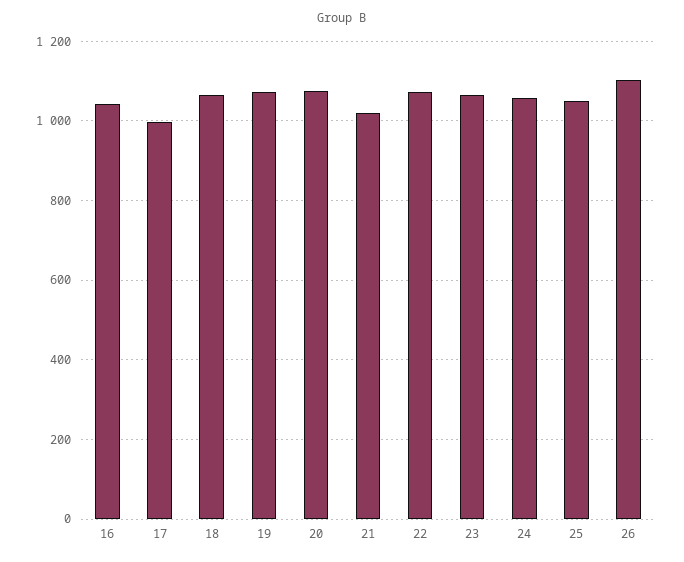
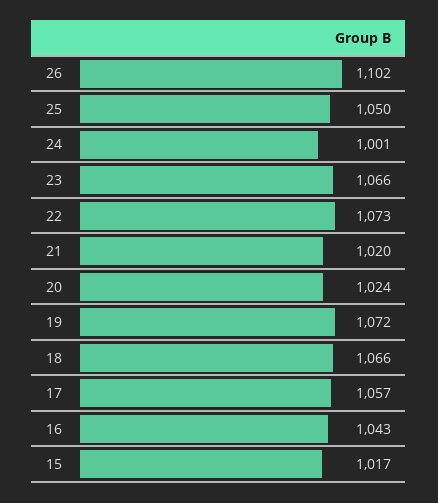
  {
    "16": 1043,
-   "17": 1000,
+   "17": 1057,
    "18": 1066,
    "19": 1072,
-   "20": 1080,
+   "20": 1024,
    "21": 1020,
    "22": 1073,
    "23": 1066,
-   "24": 1060,
+   "24": 1001,
    "25": 1050,
-   "26": 1102
+   "26": 1102,
+   "15": 1017
  }

